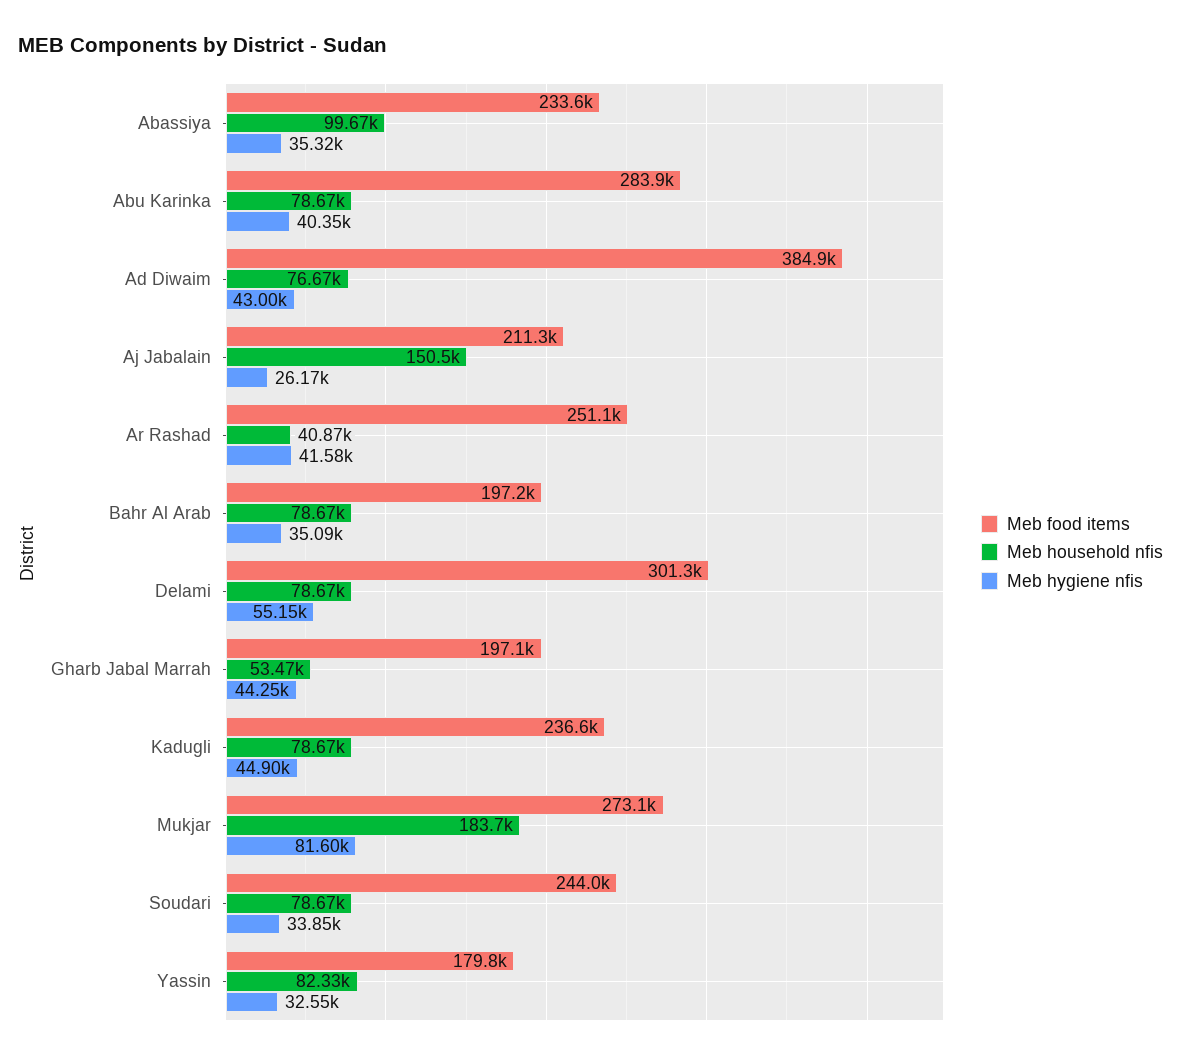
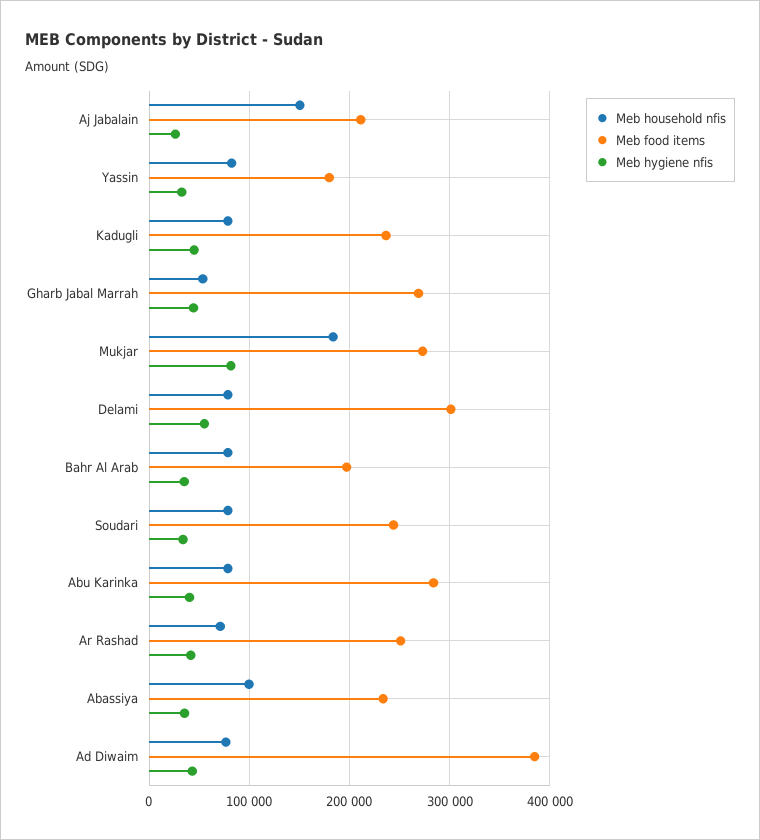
  {
    "Meb food items": {
      "Abassiya": 233600,
      "Abu Karinka": 283900,
      "Ad Diwaim": 384900,
      "Aj Jabalain": 211300,
      "Ar Rashad": 251100,
      "Bahr Al Arab": 197200,
      "Delami": 301300,
-     "Gharb Jabal Marrah": 197100,
+     "Gharb Jabal Marrah": 270000,
      "Kadugli": 236600,
      "Mukjar": 273100,
      "Soudari": 244000,
      "Yassin": 179800
    },
    "Meb household nfis": {
      "Abassiya": 99670,
      "Abu Karinka": 78670,
      "Ad Diwaim": 76670,
      "Aj Jabalain": 150500,
-     "Ar Rashad": 40870,
+     "Ar Rashad": 70000,
      "Bahr Al Arab": 78670,
      "Delami": 78670,
      "Gharb Jabal Marrah": 53470,
      "Kadugli": 78670,
      "Mukjar": 183700,
      "Soudari": 78670,
      "Yassin": 82330
    },
    "Meb hygiene nfis": {
      "Abassiya": 35320,
      "Abu Karinka": 40350,
      "Ad Diwaim": 43000,
      "Aj Jabalain": 26170,
      "Ar Rashad": 41580,
      "Bahr Al Arab": 35090,
      "Delami": 55150,
      "Gharb Jabal Marrah": 44250,
      "Kadugli": 44900,
      "Mukjar": 81600,
      "Soudari": 33850,
      "Yassin": 32550
    }
  }

